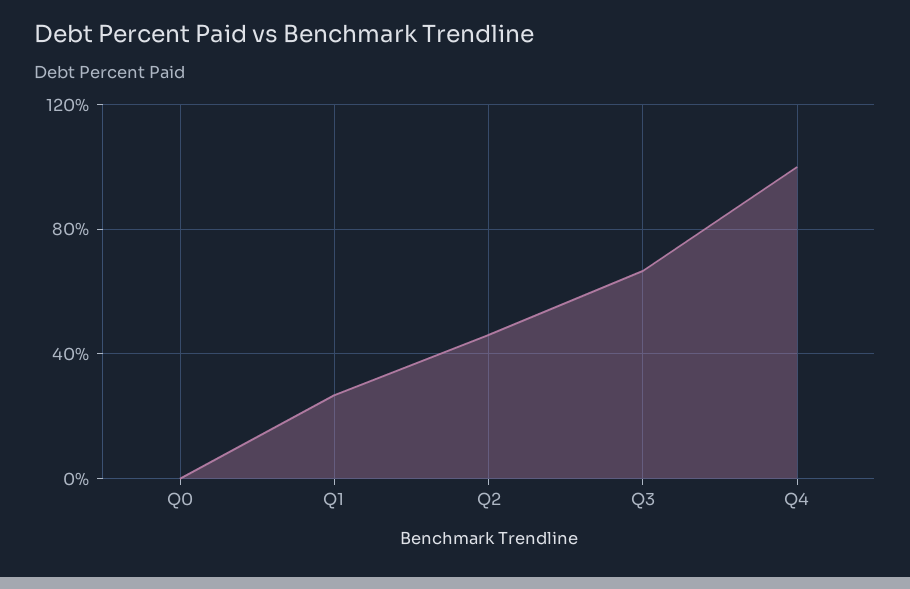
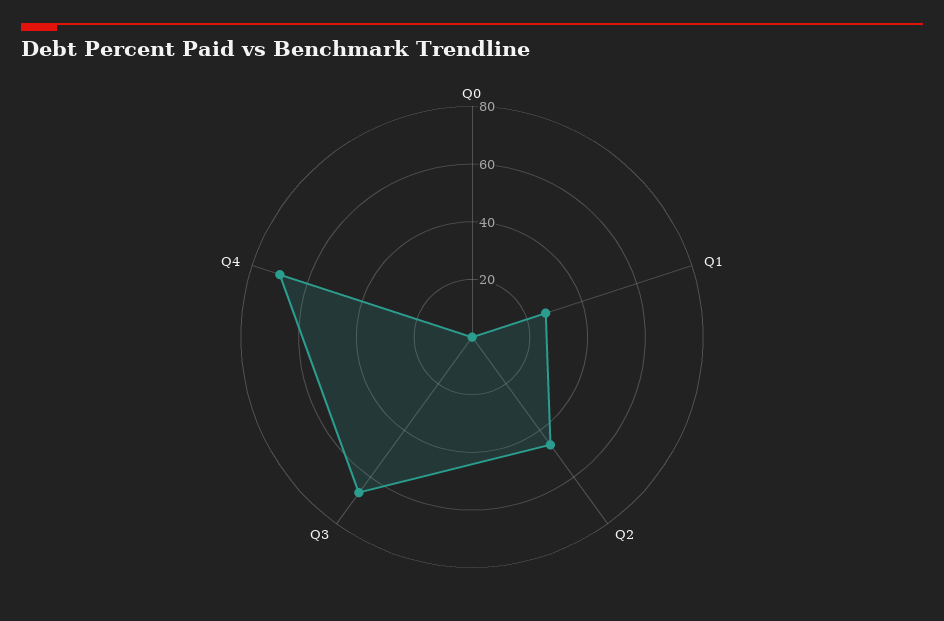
  {
    "Q0": 0,
    "Q1": 25,
    "Q2": 45,
    "Q3": 65,
-   "Q4": 100
+   "Q4": 70
  }

